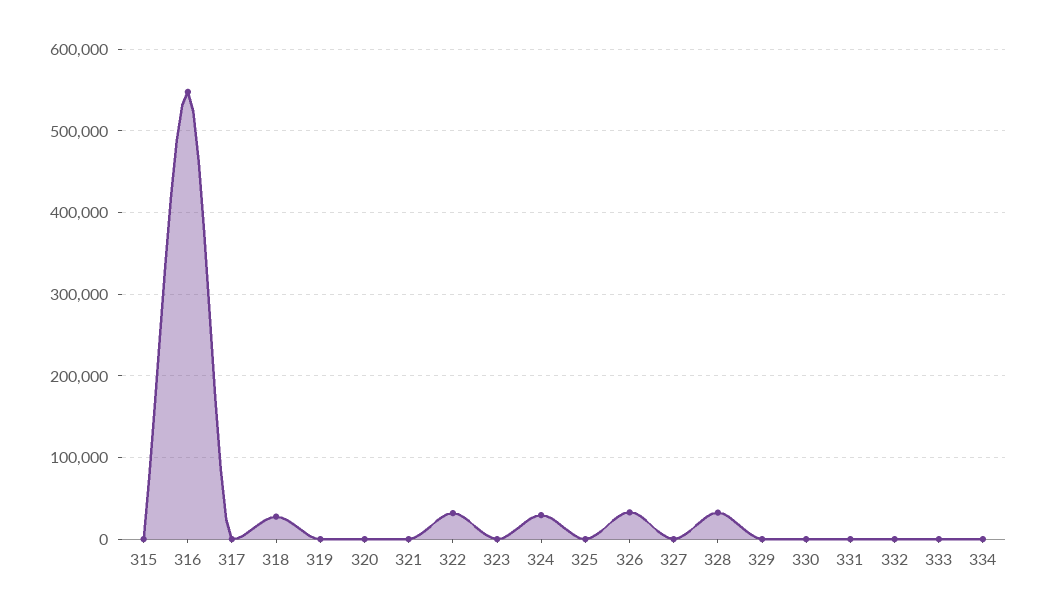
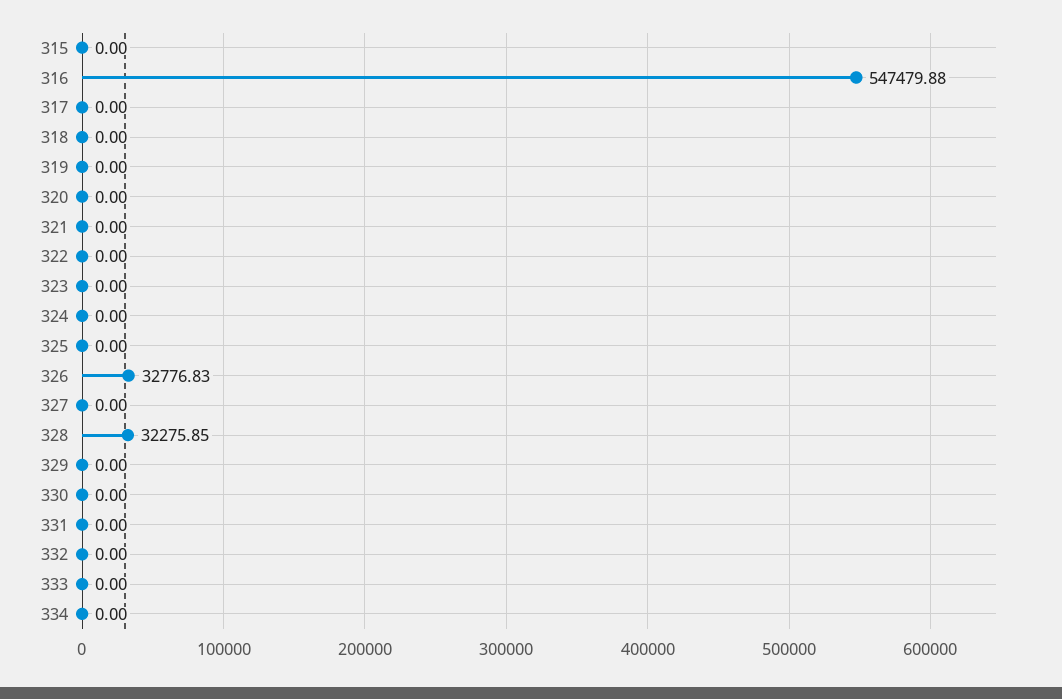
  {
    "315": 0,
    "316": 547479.88,
    "317": 0,
-   "318": 30000,
+   "318": 0,
    "319": 0,
    "320": 0,
    "321": 0,
-   "322": 30000,
+   "322": 0,
    "323": 0,
-   "324": 30000,
+   "324": 0,
    "325": 0,
    "326": 32776.83,
    "327": 0,
    "328": 32275.85,
    "329": 0,
    "330": 0,
    "331": 0,
    "332": 0,
    "333": 0,
    "334": 0
  }

